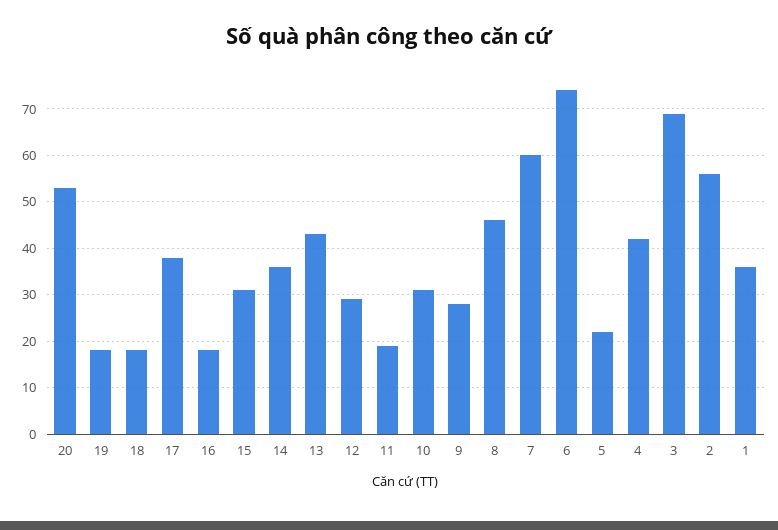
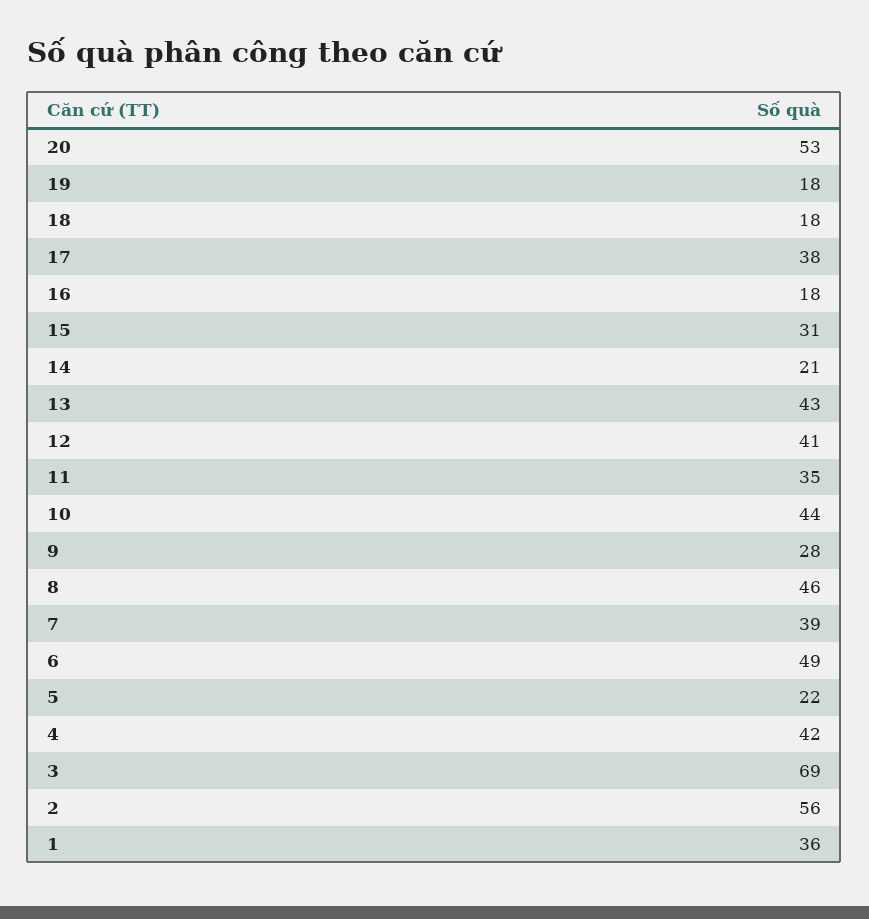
  {
    "20": 53,
    "19": 18,
    "18": 18,
    "17": 38,
    "16": 18,
    "15": 31,
-   "14": 35,
+   "14": 21,
    "13": 43,
-   "12": 30,
+   "12": 41,
-   "11": 20,
+   "11": 35,
-   "10": 30,
+   "10": 44,
    "9": 28,
    "8": 46,
-   "7": 60,
+   "7": 39,
-   "6": 75,
+   "6": 49,
    "5": 22,
    "4": 42,
    "3": 69,
    "2": 56,
    "1": 36
  }

